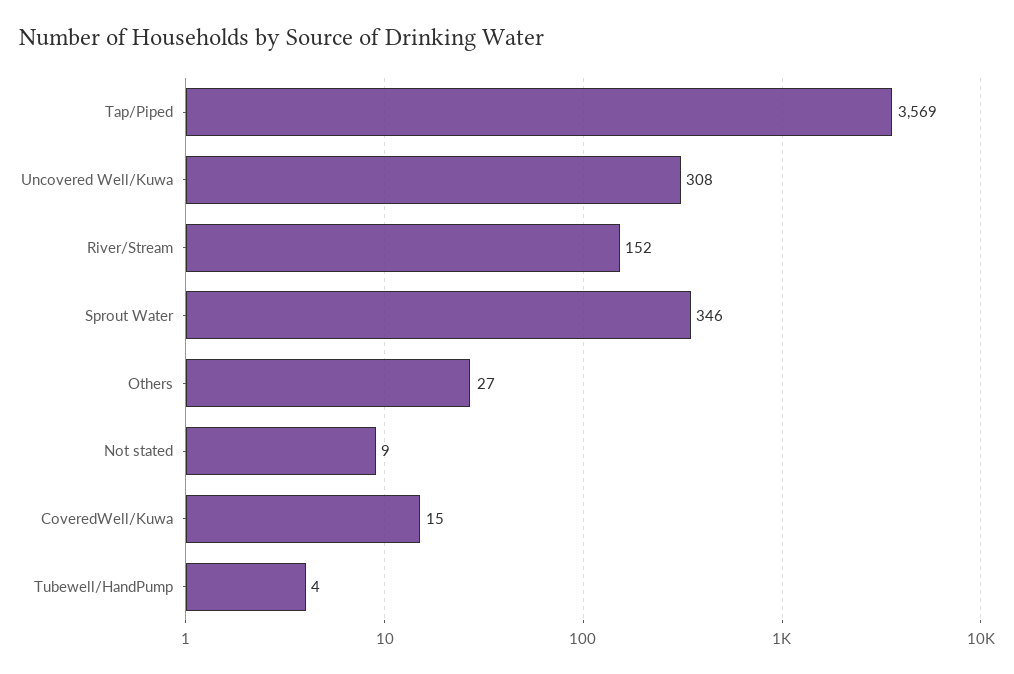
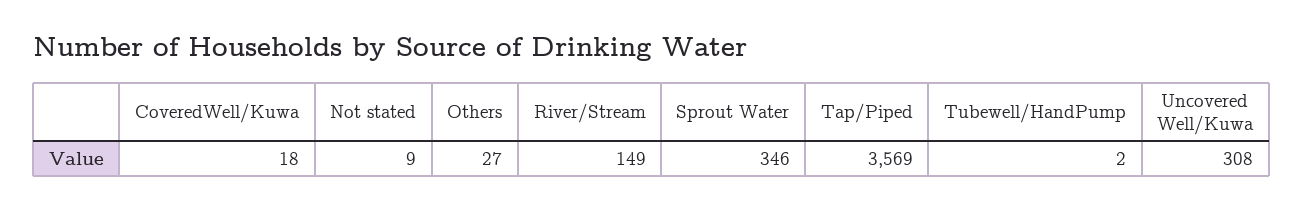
  {
    "Tap/Piped": 3569,
    "Uncovered Well/Kuwa": 308,
-   "River/Stream": 152,
+   "River/Stream": 149,
    "Sprout Water": 346,
    "Others": 27,
    "Not stated": 9,
-   "CoveredWell/Kuwa": 15,
+   "CoveredWell/Kuwa": 18,
-   "Tubewell/HandPump": 4
+   "Tubewell/HandPump": 2
  }

